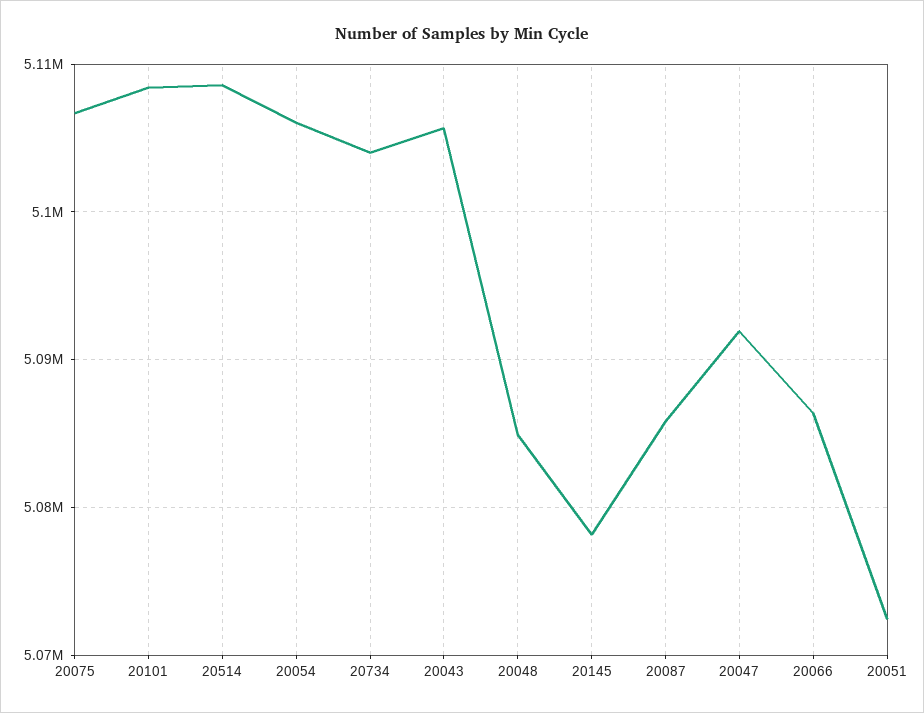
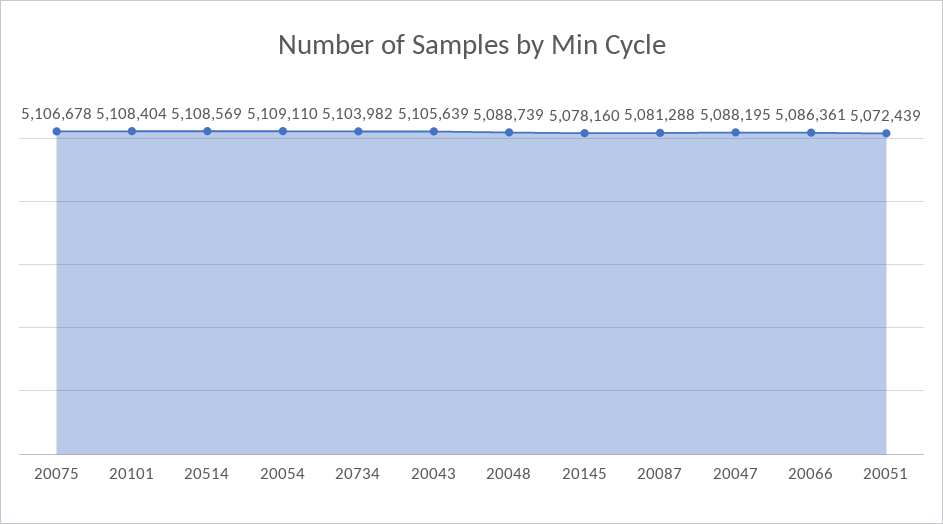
  {
    "20075": 5106678,
    "20101": 5108404,
    "20514": 5108569,
-   "20054": 5106000,
+   "20054": 5109110,
    "20734": 5103982,
    "20043": 5105639,
-   "20048": 5085000,
+   "20048": 5088739,
    "20145": 5078160,
-   "20087": 5086000,
+   "20087": 5081288,
-   "20047": 5092000,
+   "20047": 5088195,
    "20066": 5086361,
    "20051": 5072439
  }

